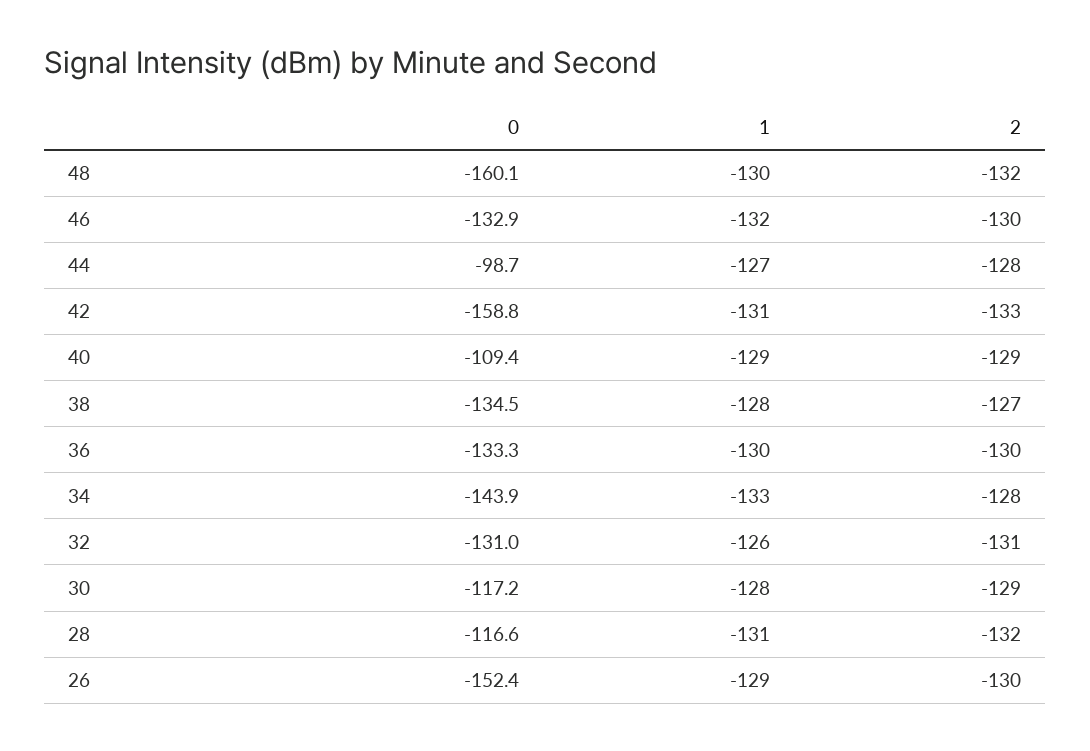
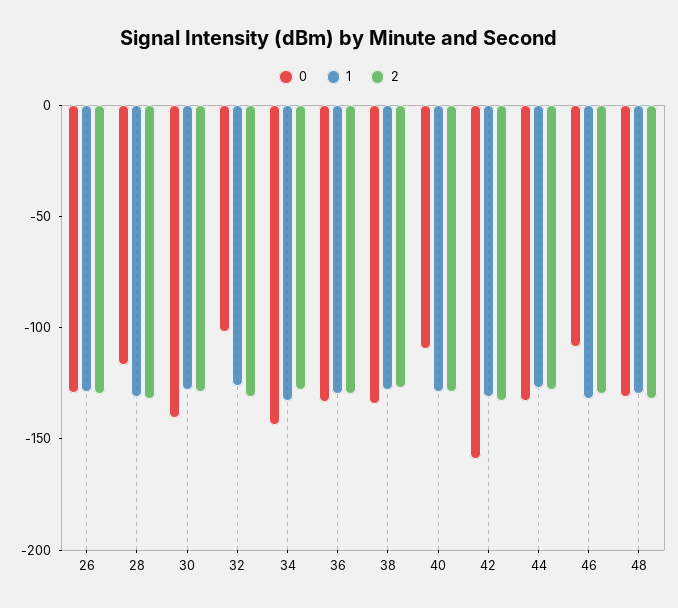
  {
    "0": {
-     "48": -160.1,
+     "48": -130,
-     "46": -132.9,
+     "46": -110,
-     "44": -98.7,
+     "44": -130,
      "42": -158.8,
      "40": -109.4,
      "38": -134.5,
      "36": -133.3,
      "34": -143.9,
-     "32": -131,
+     "32": -100,
-     "30": -117.2,
+     "30": -140,
      "28": -116.6,
-     "26": -152.4
+     "26": -130
    },
    "1": {
      "48": -130,
      "46": -132,
      "44": -127,
      "42": -131,
      "40": -129,
      "38": -128,
      "36": -130,
      "34": -133,
      "32": -126,
      "30": -128,
      "28": -131,
      "26": -129
    },
    "2": {
      "48": -132,
      "46": -130,
      "44": -128,
      "42": -133,
      "40": -129,
      "38": -127,
      "36": -130,
      "34": -128,
      "32": -131,
      "30": -129,
      "28": -132,
      "26": -130
    }
  }

